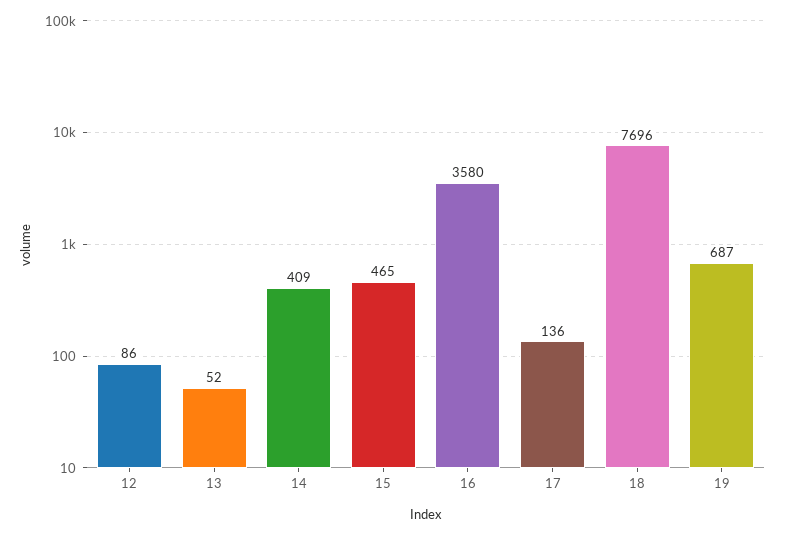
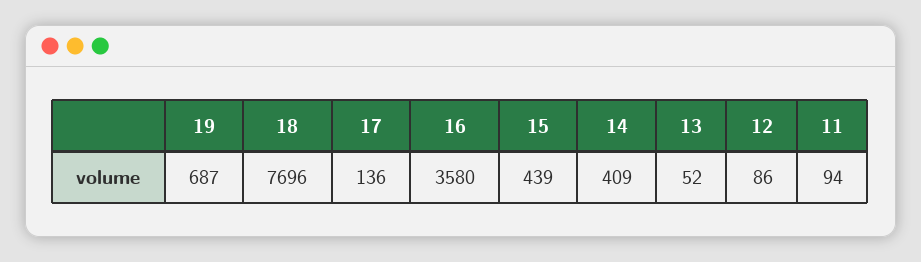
  {
    "12": 86,
    "13": 52,
    "14": 409,
-   "15": 465,
+   "15": 439,
    "16": 3580,
    "17": 136,
    "18": 7696,
-   "19": 687
+   "19": 687,
+   "11": 94
  }

